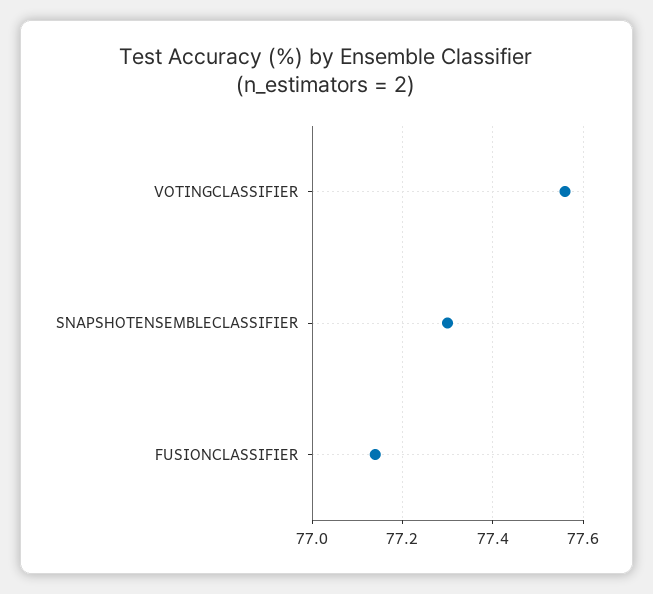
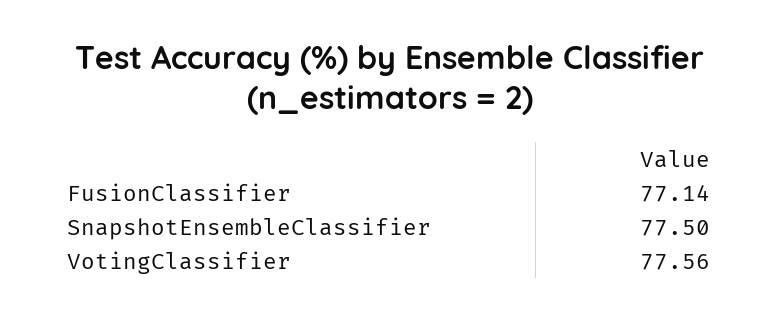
  {
    "VOTINGCLASSIFIER": 77.56,
-   "SNAPSHOTENSEMBLECLASSIFIER": 77.3,
+   "SNAPSHOTENSEMBLECLASSIFIER": 77.5,
    "FUSIONCLASSIFIER": 77.14
  }

